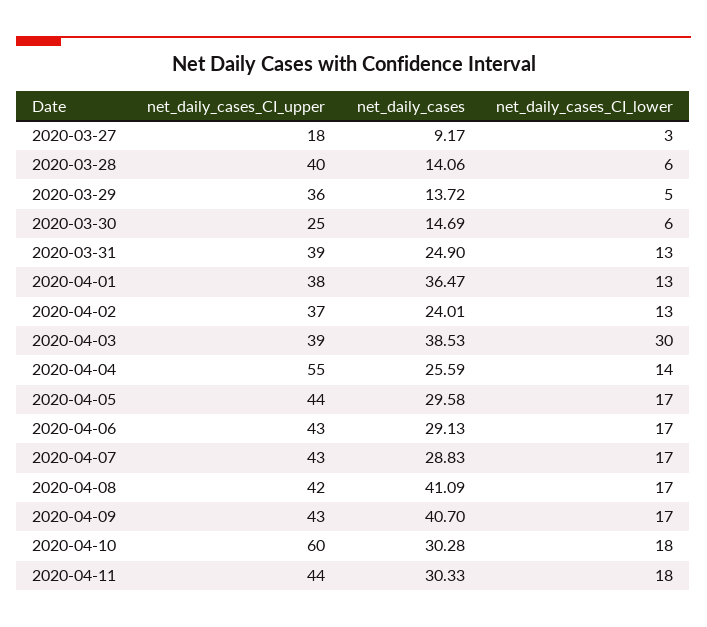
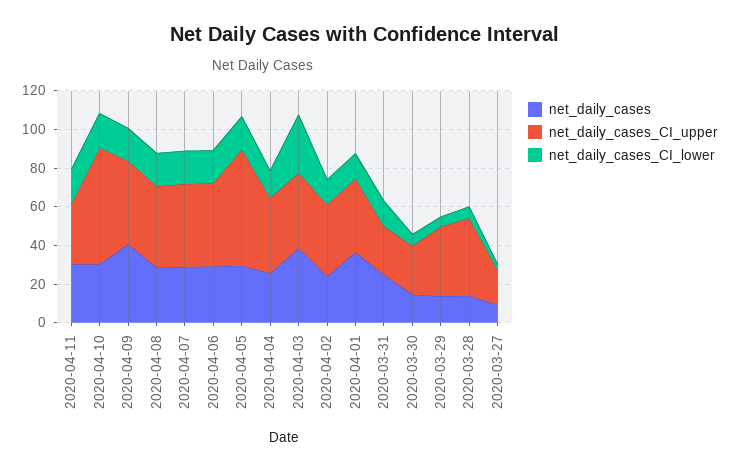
  {
    "net_daily_cases_CI_upper": {
      "2020-03-27": 18,
      "2020-03-28": 40,
      "2020-03-29": 36,
      "2020-03-30": 25,
-     "2020-03-31": 39,
+     "2020-03-31": 25,
      "2020-04-01": 38,
      "2020-04-02": 37,
      "2020-04-03": 39,
-     "2020-04-04": 55,
+     "2020-04-04": 40,
-     "2020-04-05": 44,
+     "2020-04-05": 60,
      "2020-04-06": 43,
      "2020-04-07": 43,
      "2020-04-08": 42,
      "2020-04-09": 43,
      "2020-04-10": 60,
-     "2020-04-11": 44
+     "2020-04-11": 30
    },
    "net_daily_cases": {
      "2020-03-27": 9.17,
      "2020-03-28": 14.06,
      "2020-03-29": 13.72,
      "2020-03-30": 14.69,
      "2020-03-31": 24.9,
      "2020-04-01": 36.47,
      "2020-04-02": 24.01,
      "2020-04-03": 38.53,
      "2020-04-04": 25.59,
      "2020-04-05": 29.58,
      "2020-04-06": 29.13,
      "2020-04-07": 28.83,
-     "2020-04-08": 41.09,
+     "2020-04-08": 30,
      "2020-04-09": 40.7,
      "2020-04-10": 30.28,
      "2020-04-11": 30.33
    },
    "net_daily_cases_CI_lower": {
      "2020-03-27": 3,
      "2020-03-28": 6,
      "2020-03-29": 5,
      "2020-03-30": 6,
      "2020-03-31": 13,
      "2020-04-01": 13,
      "2020-04-02": 13,
      "2020-04-03": 30,
      "2020-04-04": 14,
      "2020-04-05": 17,
      "2020-04-06": 17,
      "2020-04-07": 17,
      "2020-04-08": 17,
      "2020-04-09": 17,
      "2020-04-10": 18,
      "2020-04-11": 18
    }
  }

